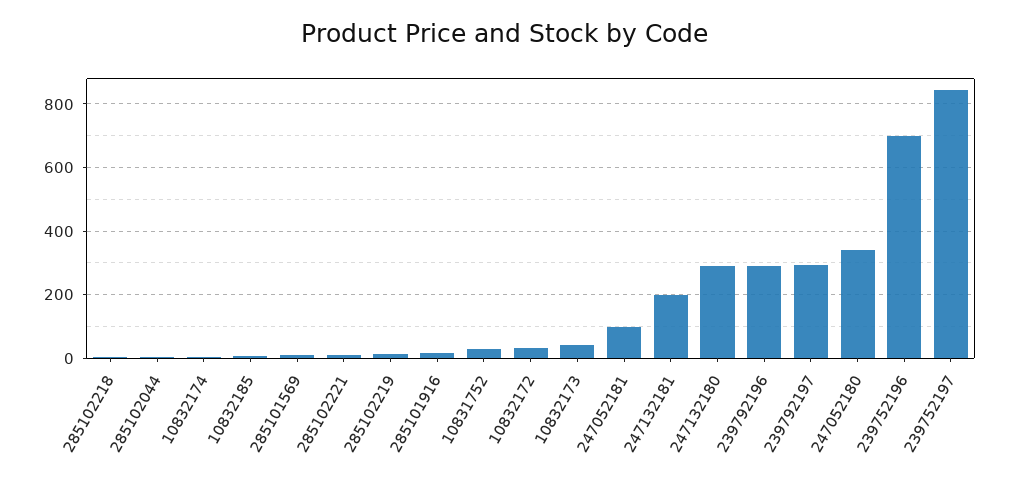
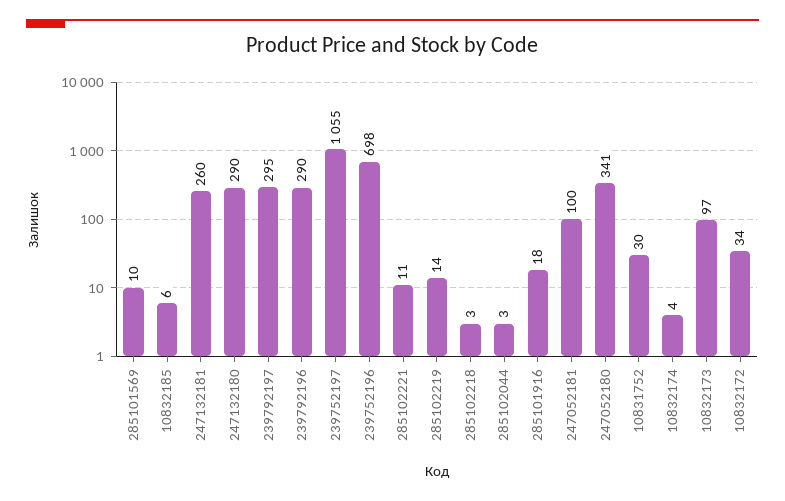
  {
    "285102218": 3,
    "285102044": 3,
    "10832174": 4,
    "10832185": 6,
    "285101569": 10,
    "285102221": 11,
    "285102219": 14,
    "285101916": 18,
    "10831752": 30,
    "10832172": 34,
-   "10832173": 40,
+   "10832173": 97,
    "247052181": 100,
-   "247132181": 200,
+   "247132181": 260,
    "247132180": 290,
    "239792196": 290,
    "239792197": 295,
    "247052180": 341,
    "239752196": 698,
-   "239752197": 840
+   "239752197": 1055
  }

